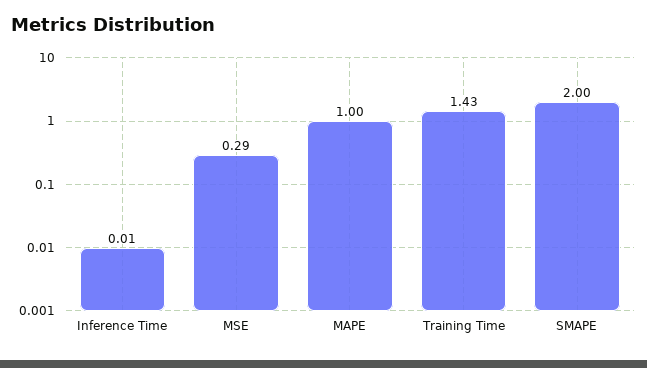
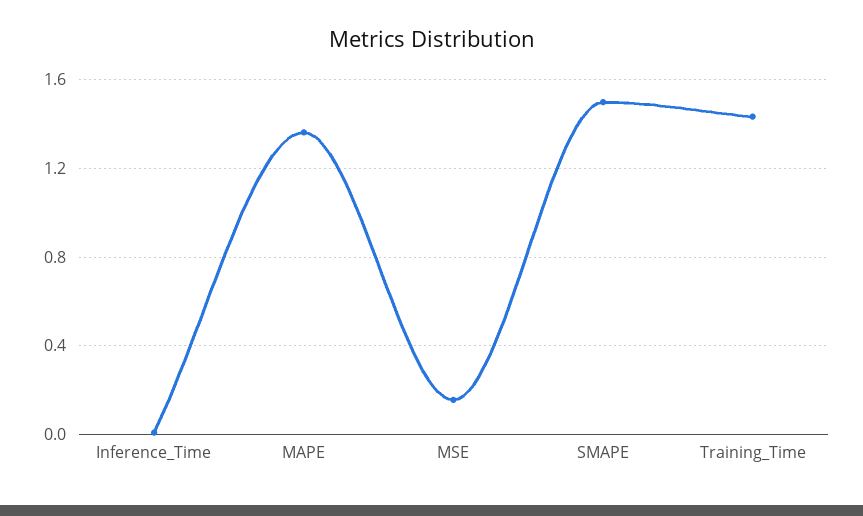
  {
    "Inference Time": 0.01,
-   "MSE": 0.29,
+   "MSE": 0.15,
-   "MAPE": 1,
+   "MAPE": 1.35,
    "Training Time": 1.43,
-   "SMAPE": 2
+   "SMAPE": 1.5
  }

